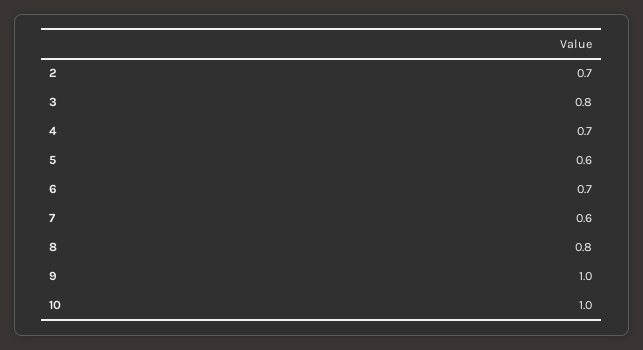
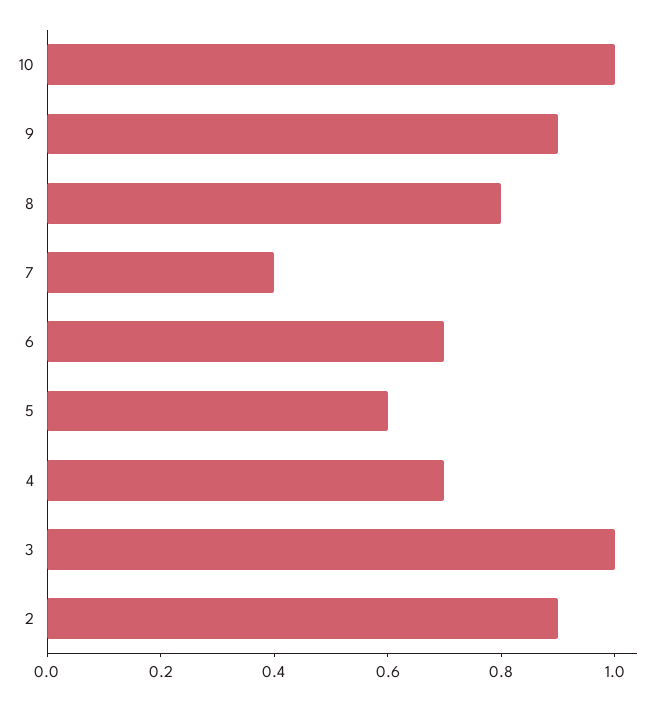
  {
-   "2": 0.7,
+   "2": 0.9,
-   "3": 0.8,
+   "3": 1,
    "4": 0.7,
    "5": 0.6,
    "6": 0.7,
-   "7": 0.6,
+   "7": 0.4,
    "8": 0.8,
-   "9": 1,
+   "9": 0.9,
    "10": 1
  }

